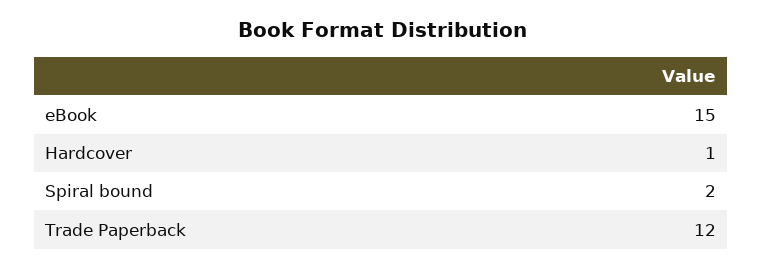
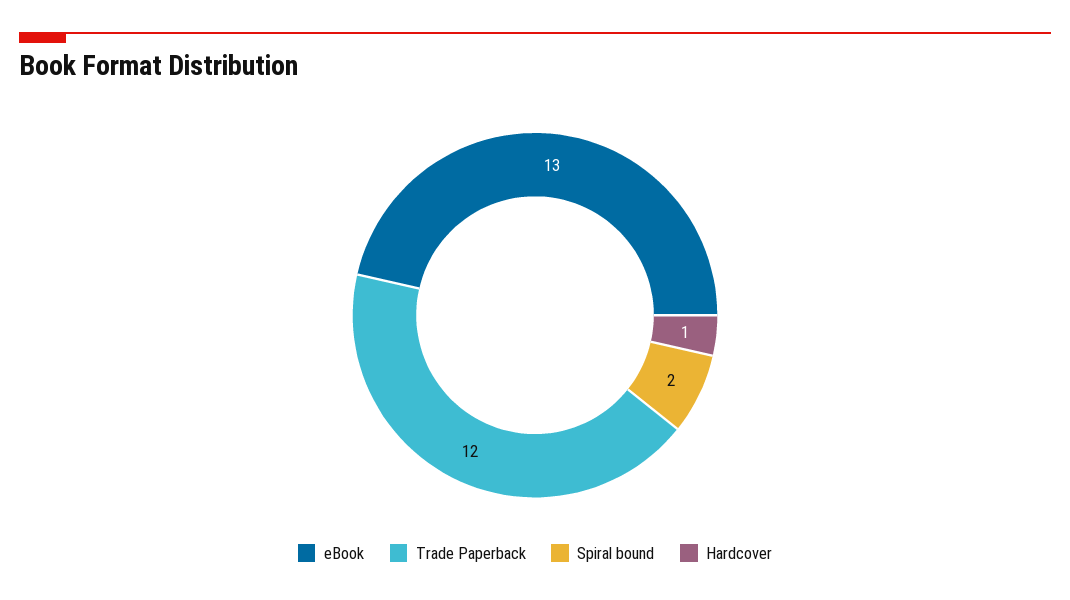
  {
-   "eBook": 15,
+   "eBook": 13,
    "Hardcover": 1,
    "Spiral bound": 2,
    "Trade Paperback": 12
  }

